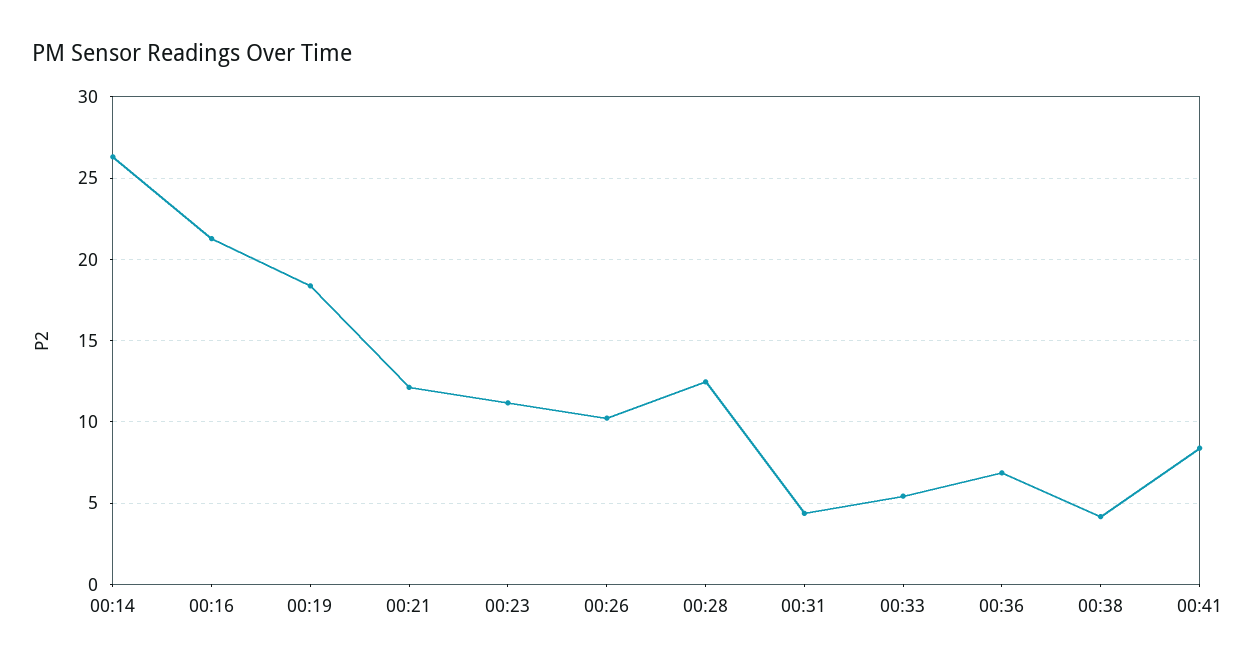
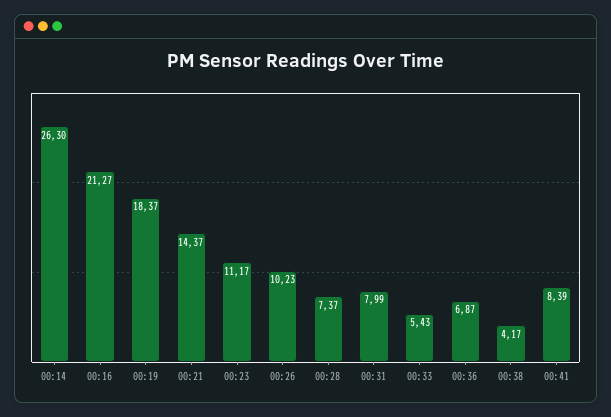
  {
    "00:14": 26.3,
    "00:16": 21.27,
    "00:19": 18.37,
-   "00:21": 12,
+   "00:21": 14.37,
    "00:23": 11.17,
    "00:26": 10.23,
-   "00:28": 12.5,
+   "00:28": 7.37,
-   "00:31": 4.5,
+   "00:31": 7.99,
    "00:33": 5.43,
    "00:36": 6.87,
    "00:38": 4.17,
    "00:41": 8.39
  }

